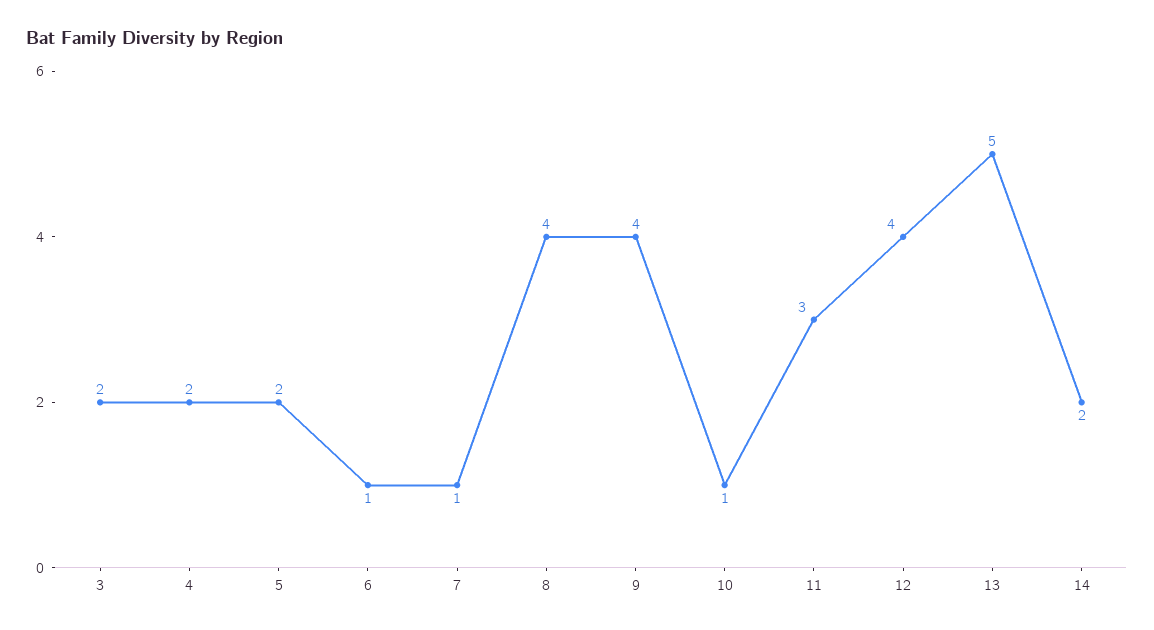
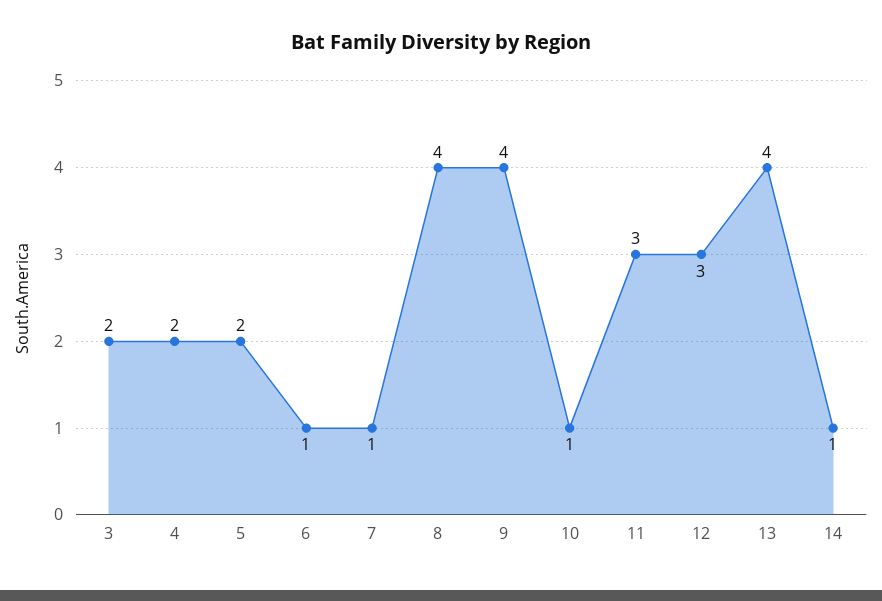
  {
    "3": 2,
    "4": 2,
    "5": 2,
    "6": 1,
    "7": 1,
    "8": 4,
    "9": 4,
    "10": 1,
    "11": 3,
-   "12": 4,
+   "12": 3,
-   "13": 5,
+   "13": 4,
-   "14": 2
+   "14": 1
  }

